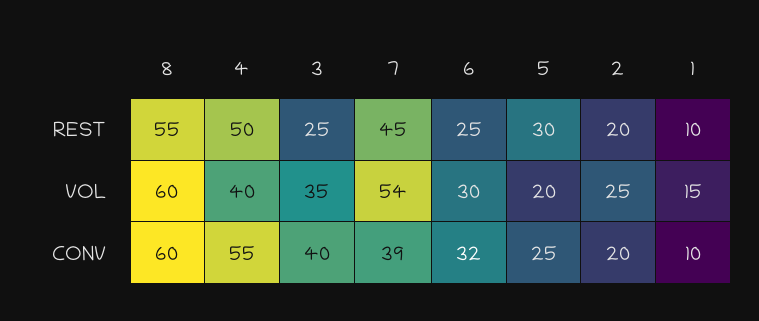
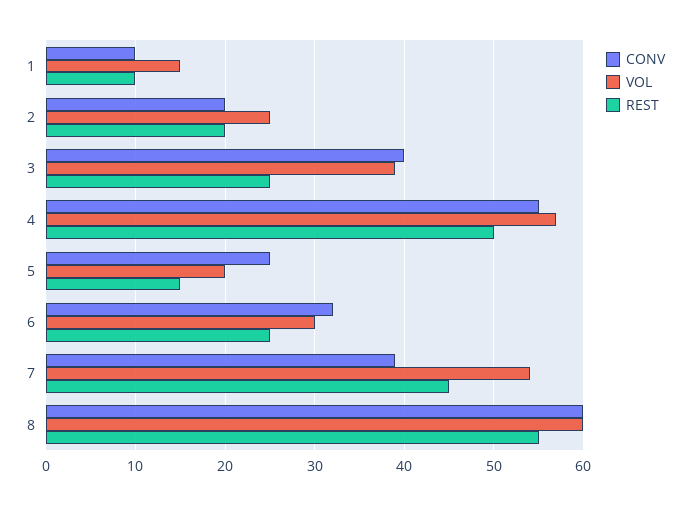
  {
    "REST": {
      "8": 55,
      "4": 50,
      "3": 25,
      "7": 45,
      "6": 25,
-     "5": 30,
+     "5": 15,
      "2": 20,
      "1": 10
    },
    "VOL": {
      "8": 60,
-     "4": 40,
+     "4": 57,
-     "3": 35,
+     "3": 39,
      "7": 54,
      "6": 30,
      "5": 20,
      "2": 25,
      "1": 15
    },
    "CONV": {
      "8": 60,
      "4": 55,
      "3": 40,
      "7": 39,
      "6": 32,
      "5": 25,
      "2": 20,
      "1": 10
    }
  }

